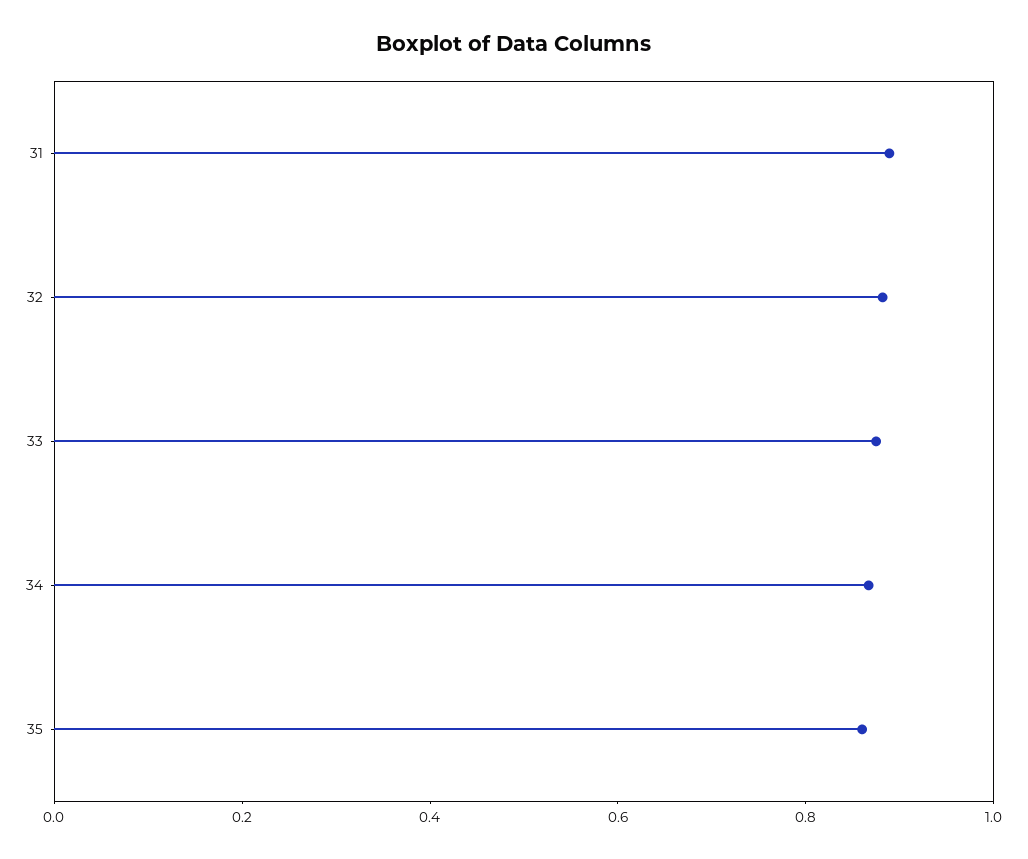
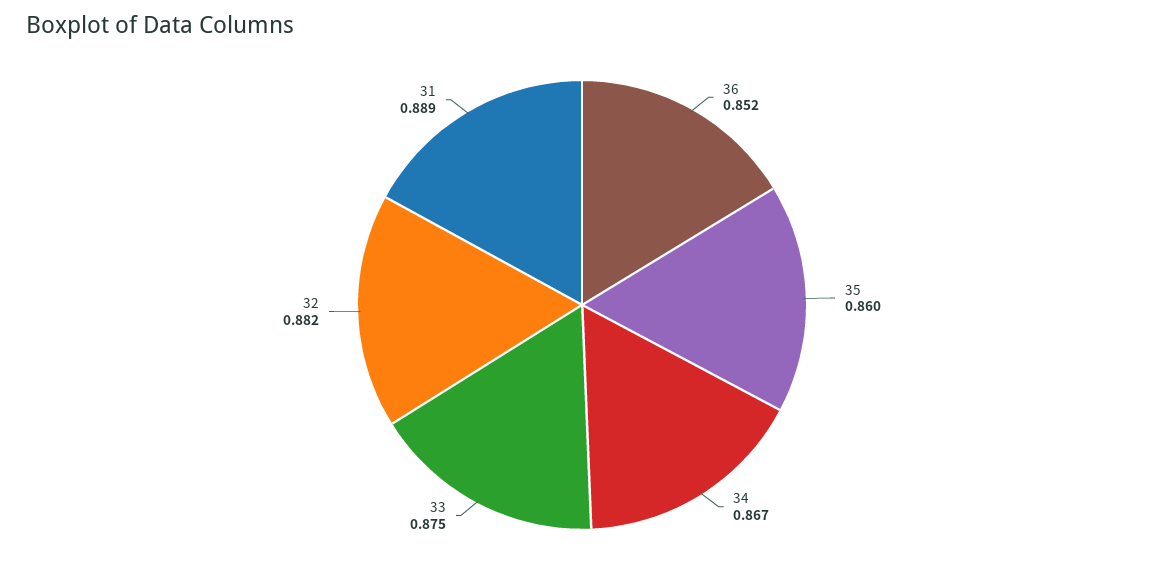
  {
    "31": 0.889,
    "32": 0.882,
    "33": 0.875,
    "34": 0.867,
-   "35": 0.86
+   "35": 0.86,
+   "36": 0.852
  }

